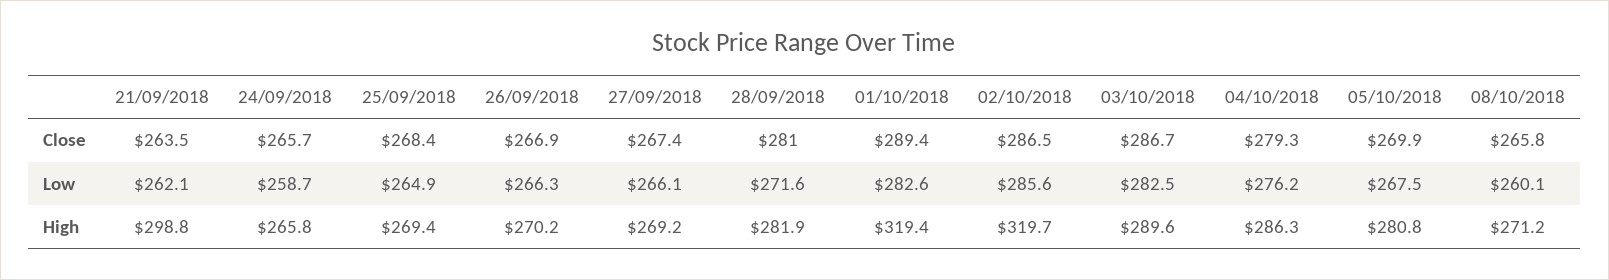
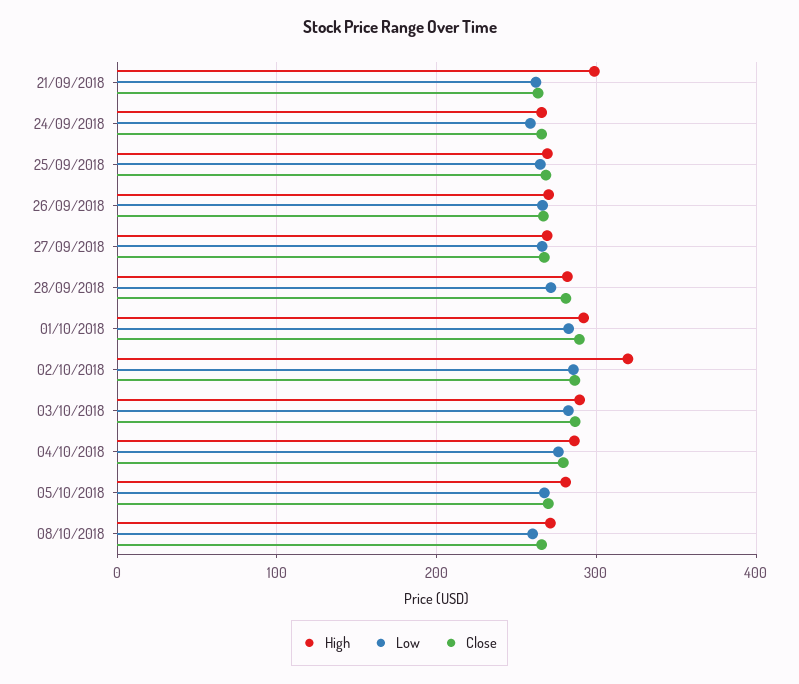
  {
    "Close": {
      "21/09/2018": 263.5,
      "24/09/2018": 265.7,
      "25/09/2018": 268.4,
      "26/09/2018": 266.9,
      "27/09/2018": 267.4,
      "28/09/2018": 281,
      "01/10/2018": 289.4,
      "02/10/2018": 286.5,
      "03/10/2018": 286.7,
      "04/10/2018": 279.3,
      "05/10/2018": 269.9,
      "08/10/2018": 265.8
    },
    "Low": {
      "21/09/2018": 262.1,
      "24/09/2018": 258.7,
      "25/09/2018": 264.9,
      "26/09/2018": 266.3,
      "27/09/2018": 266.1,
      "28/09/2018": 271.6,
      "01/10/2018": 282.6,
      "02/10/2018": 285.6,
      "03/10/2018": 282.5,
      "04/10/2018": 276.2,
      "05/10/2018": 267.5,
      "08/10/2018": 260.1
    },
    "High": {
      "21/09/2018": 298.8,
      "24/09/2018": 265.8,
      "25/09/2018": 269.4,
      "26/09/2018": 270.2,
      "27/09/2018": 269.2,
      "28/09/2018": 281.9,
-     "01/10/2018": 319.4,
+     "01/10/2018": 290,
      "02/10/2018": 319.7,
      "03/10/2018": 289.6,
      "04/10/2018": 286.3,
      "05/10/2018": 280.8,
      "08/10/2018": 271.2
    }
  }

